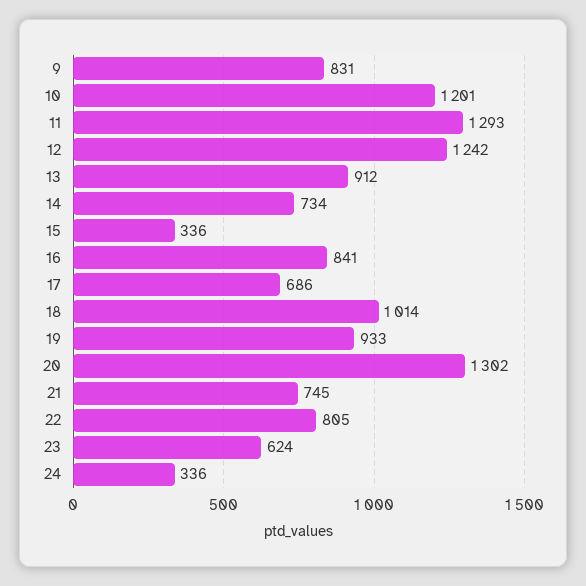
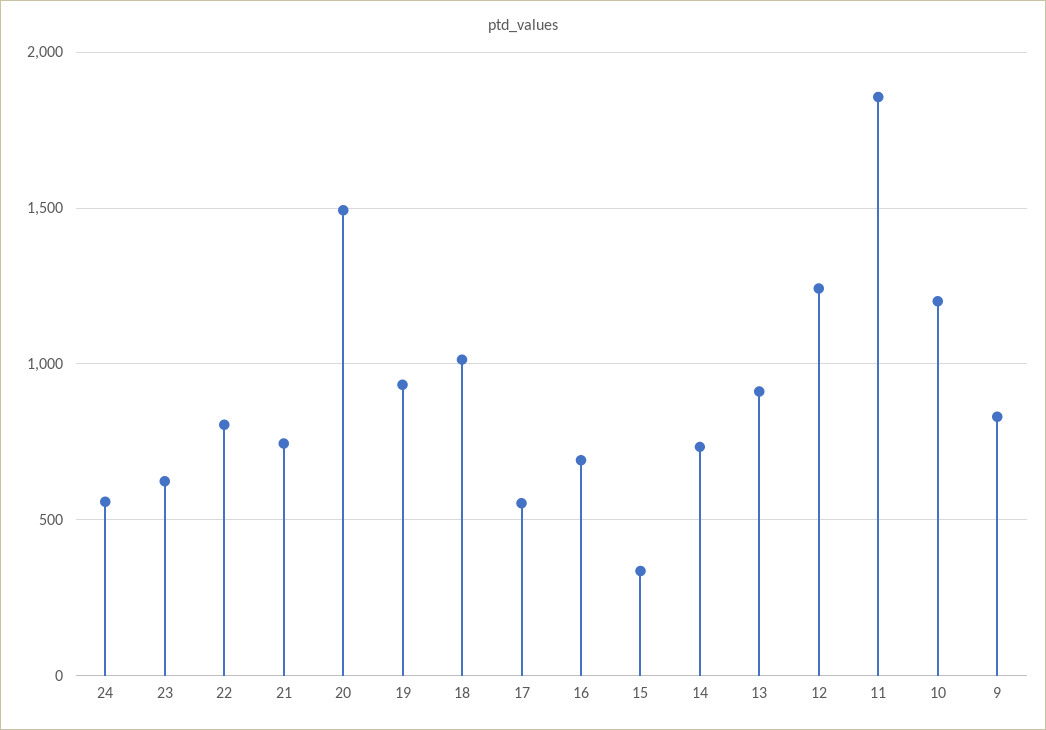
  {
    "9": 831,
    "10": 1201,
-   "11": 1293,
+   "11": 1850,
    "12": 1242,
    "13": 912,
    "14": 734,
    "15": 336,
-   "16": 841,
+   "16": 700,
-   "17": 686,
+   "17": 550,
    "18": 1014,
    "19": 933,
-   "20": 1302,
+   "20": 1500,
    "21": 745,
    "22": 805,
    "23": 624,
-   "24": 336
+   "24": 550
  }

